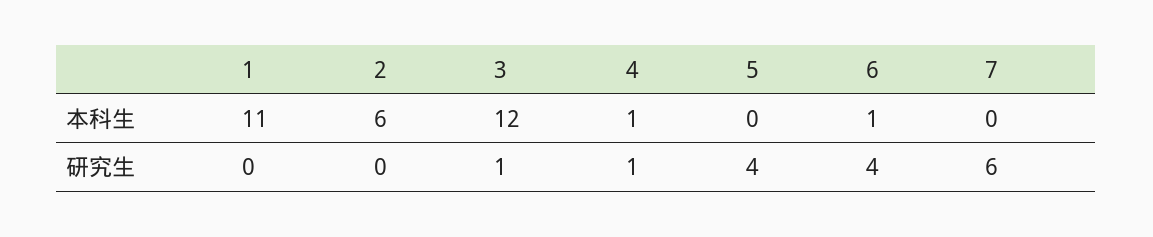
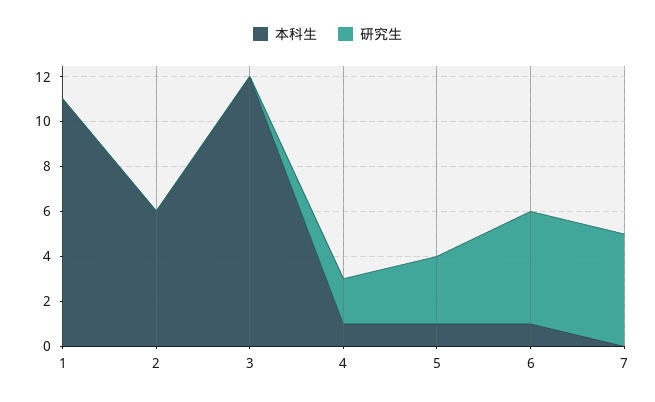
  {
    "本科生": {
      "1": 11,
      "2": 6,
      "3": 12,
      "4": 1,
-     "5": 0,
+     "5": 1,
      "6": 1,
      "7": 0
    },
    "研究生": {
      "1": 0,
      "2": 0,
-     "3": 1,
+     "3": 0,
-     "4": 1,
+     "4": 2,
-     "5": 4,
+     "5": 3,
-     "6": 4,
+     "6": 5,
-     "7": 6
+     "7": 5
    }
  }

